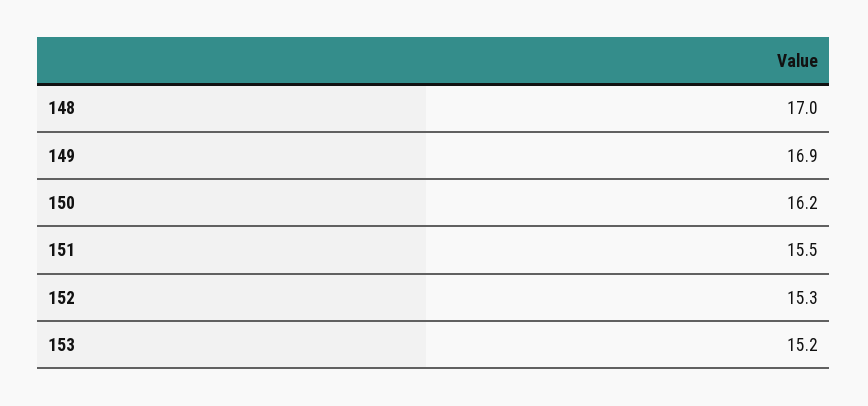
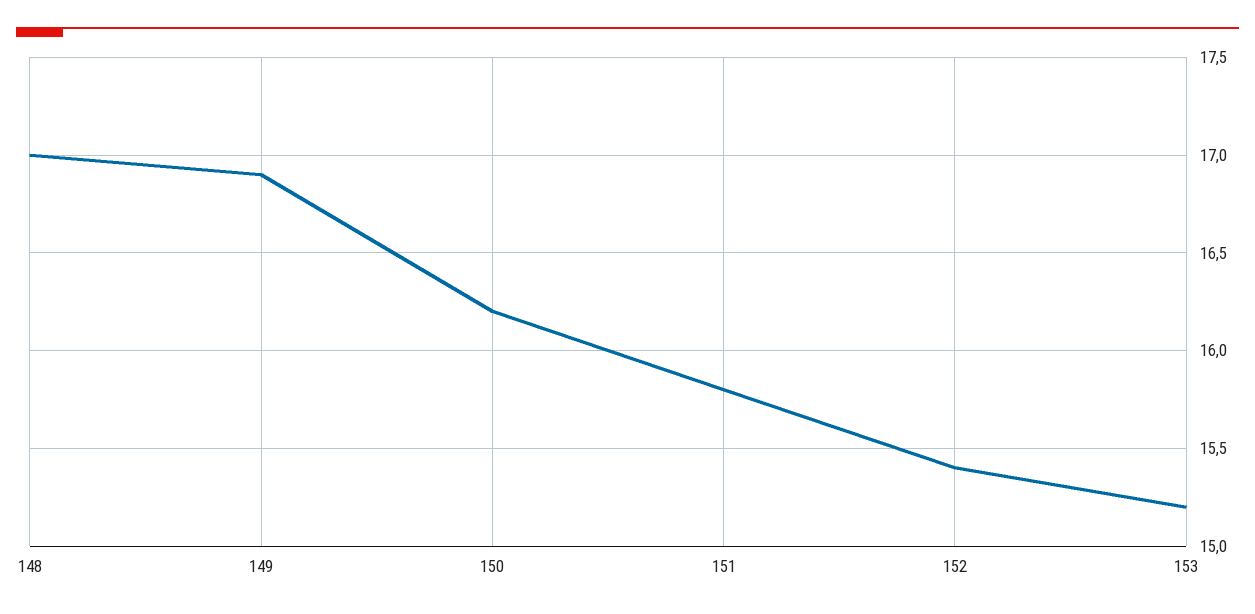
  {
    "148": 17,
    "149": 16.9,
    "150": 16.2,
-   "151": 15.5,
+   "151": 15.8,
-   "152": 15.3,
+   "152": 15.4,
    "153": 15.2
  }

